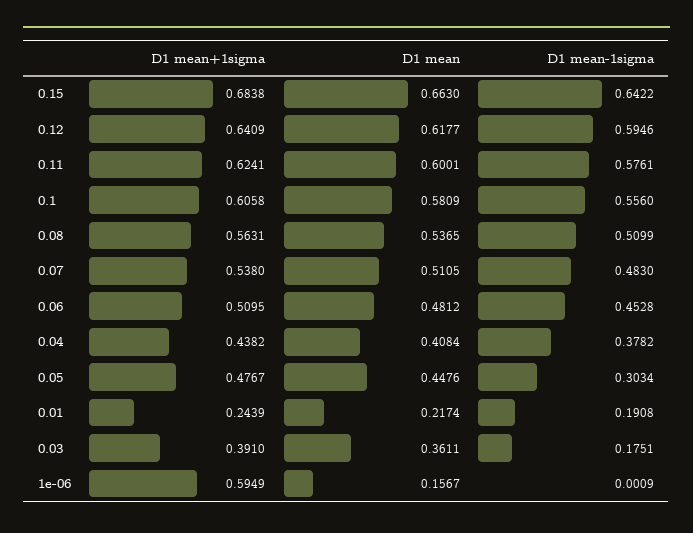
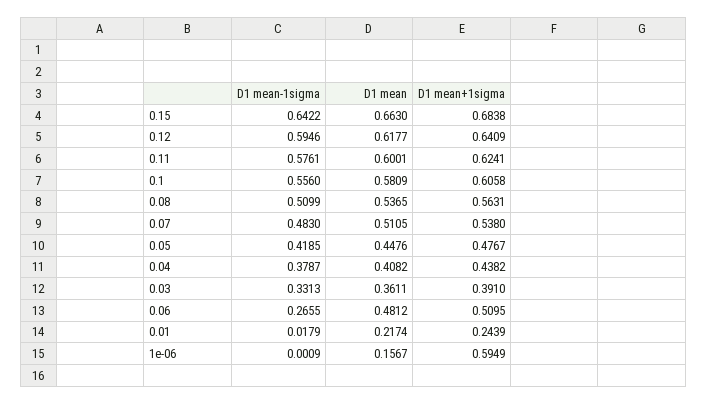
  {
    "D1 mean+1sigma": {
      "0.15": 0.6838,
      "0.12": 0.6409,
      "0.11": 0.6241,
      "0.1": 0.6058,
      "0.08": 0.5631,
      "0.07": 0.538,
      "0.06": 0.5095,
      "0.04": 0.4382,
      "0.05": 0.4767,
      "0.01": 0.2439,
      "0.03": 0.391,
      "1e-06": 0.5949
    },
    "D1 mean": {
      "0.15": 0.663,
      "0.12": 0.6177,
      "0.11": 0.6001,
      "0.1": 0.5809,
      "0.08": 0.5365,
      "0.07": 0.5105,
      "0.06": 0.4812,
-     "0.04": 0.4084,
+     "0.04": 0.4082,
      "0.05": 0.4476,
      "0.01": 0.2174,
      "0.03": 0.3611,
      "1e-06": 0.1567
    },
    "D1 mean-1sigma": {
      "0.15": 0.6422,
      "0.12": 0.5946,
      "0.11": 0.5761,
      "0.1": 0.556,
      "0.08": 0.5099,
      "0.07": 0.483,
-     "0.06": 0.4528,
+     "0.06": 0.2655,
-     "0.04": 0.3782,
+     "0.04": 0.3787,
-     "0.05": 0.3034,
+     "0.05": 0.4185,
-     "0.01": 0.1908,
+     "0.01": 0.0179,
-     "0.03": 0.1751,
+     "0.03": 0.3313,
      "1e-06": 0.0009
    }
  }

